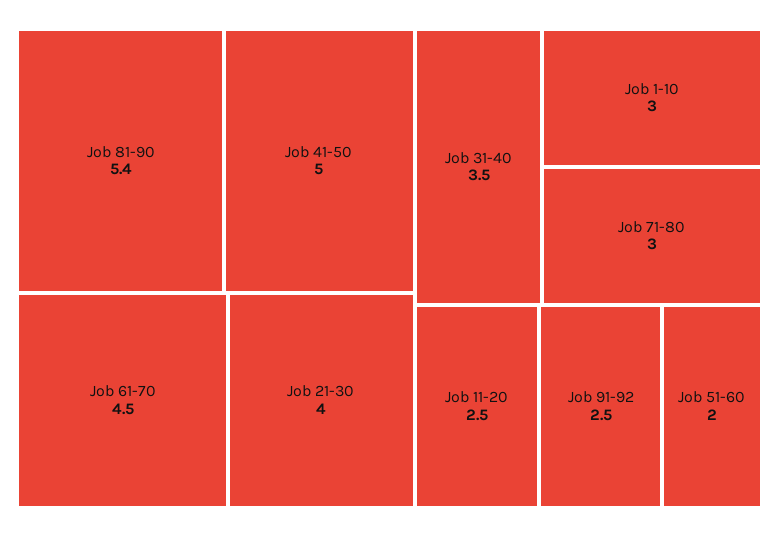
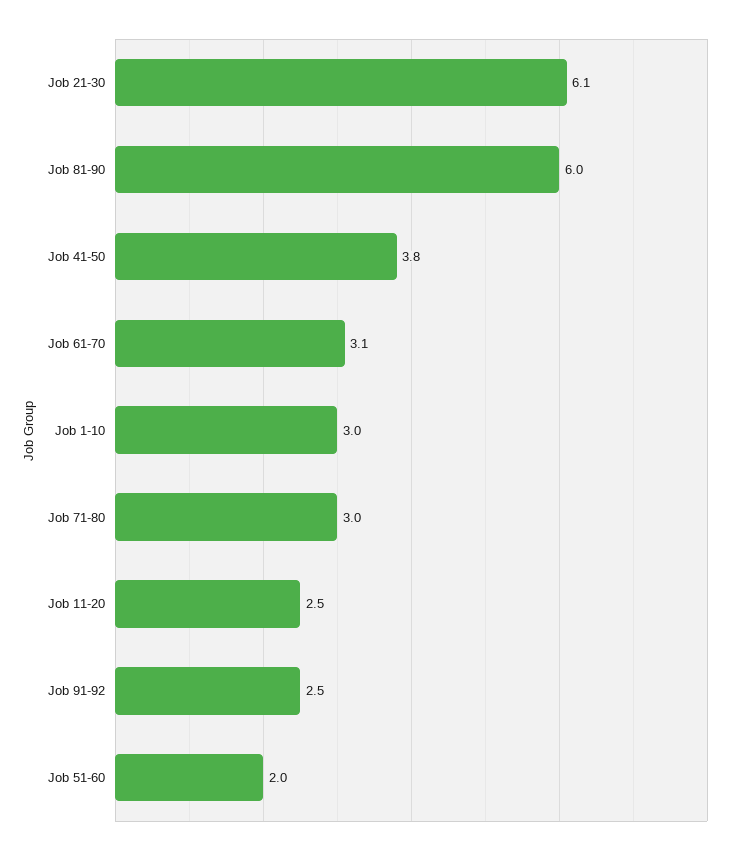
  {
-   "Job 81-90": 5.4,
+   "Job 81-90": 6,
-   "Job 41-50": 5,
+   "Job 41-50": 3.8,
-   "Job 61-70": 4.5,
+   "Job 61-70": 3.1,
-   "Job 21-30": 4,
+   "Job 21-30": 6.1,
-   "Job 31-40": 3.5,
    "Job 1-10": 3,
    "Job 71-80": 3,
    "Job 11-20": 2.5,
    "Job 91-92": 2.5,
    "Job 51-60": 2
  }

